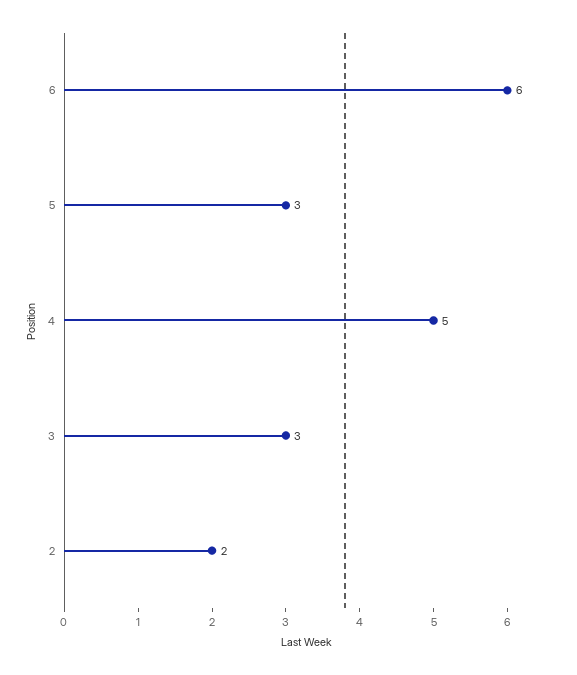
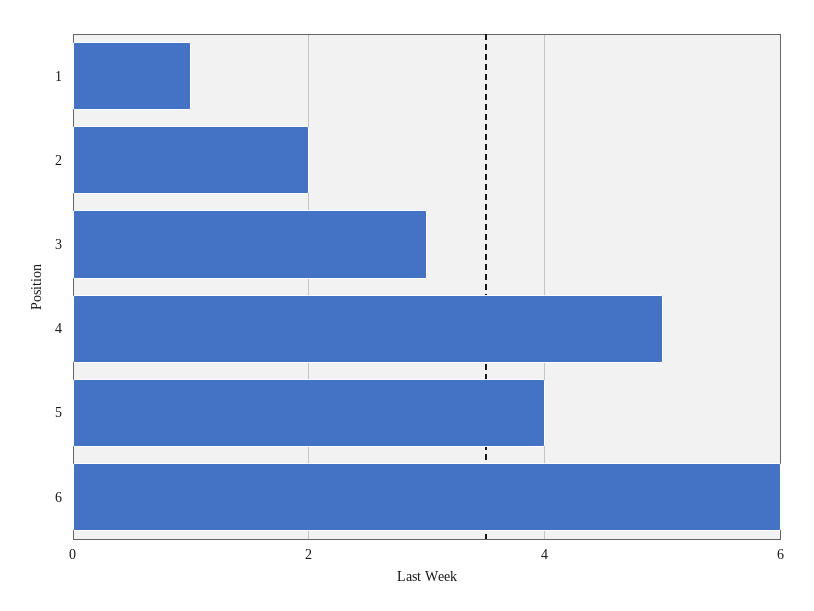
  {
    "6": 6,
-   "5": 3,
+   "5": 4,
    "4": 5,
    "3": 3,
-   "2": 2
+   "2": 2,
+   "1": 1
  }

